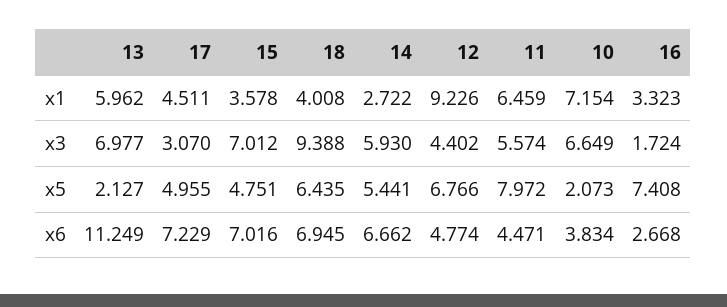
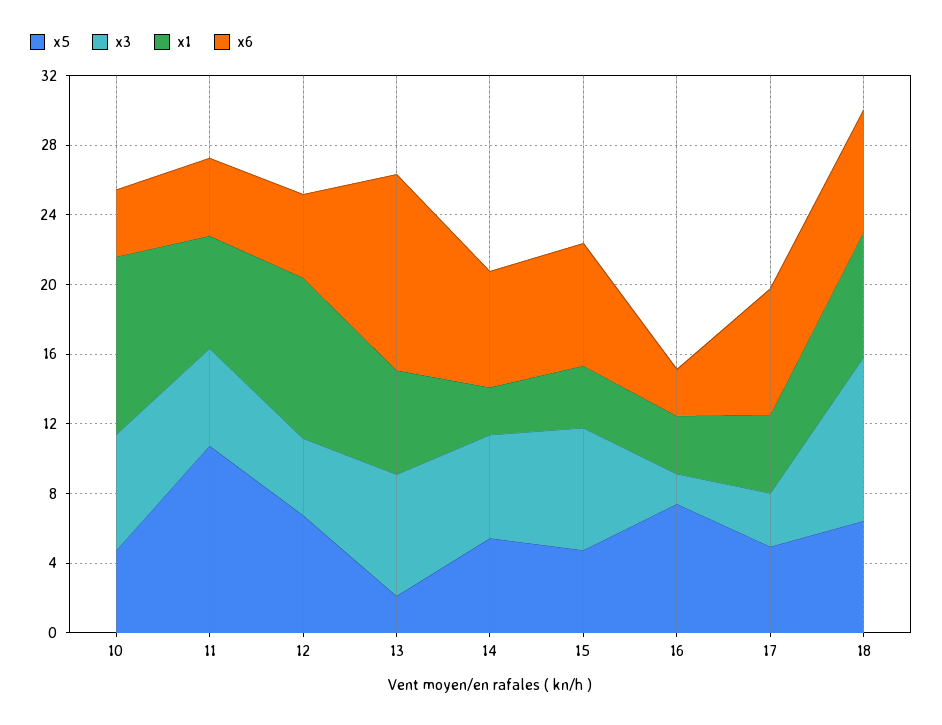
  {
    "x1": {
      "13": 5.962,
      "17": 4.511,
      "15": 3.578,
-     "18": 4.008,
+     "18": 7,
      "14": 2.722,
      "12": 9.226,
      "11": 6.459,
-     "10": 7.154,
+     "10": 10,
      "16": 3.323
    },
    "x3": {
      "13": 6.977,
      "17": 3.07,
      "15": 7.012,
      "18": 9.388,
      "14": 5.93,
      "12": 4.402,
      "11": 5.574,
      "10": 6.649,
      "16": 1.724
    },
    "x5": {
      "13": 2.127,
      "17": 4.955,
      "15": 4.751,
      "18": 6.435,
      "14": 5.441,
      "12": 6.766,
-     "11": 7.972,
+     "11": 11,
-     "10": 2.073,
+     "10": 5,
      "16": 7.408
    },
    "x6": {
      "13": 11.249,
      "17": 7.229,
      "15": 7.016,
      "18": 6.945,
      "14": 6.662,
      "12": 4.774,
      "11": 4.471,
      "10": 3.834,
      "16": 2.668
    }
  }

